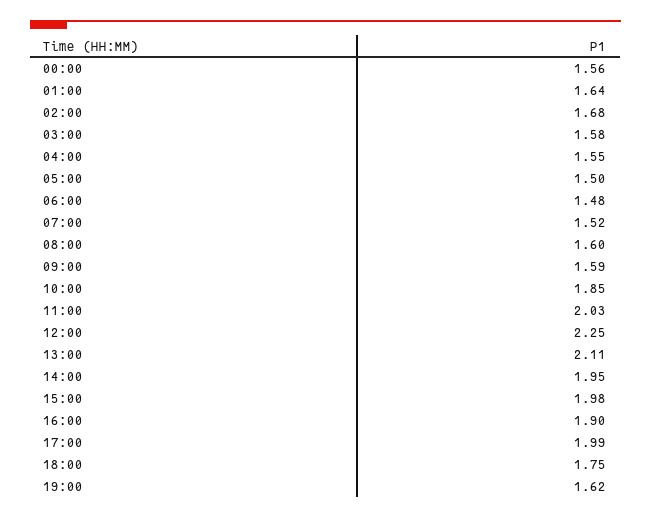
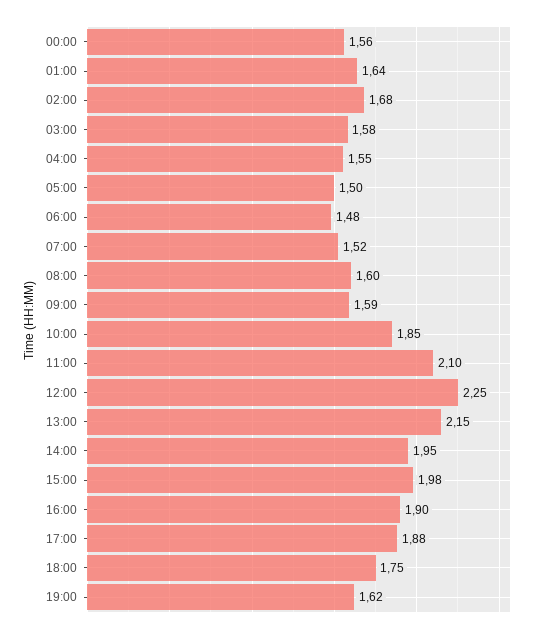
  {
    "00:00": 1.56,
    "01:00": 1.64,
    "02:00": 1.68,
    "03:00": 1.58,
    "04:00": 1.55,
    "05:00": 1.5,
    "06:00": 1.48,
    "07:00": 1.52,
    "08:00": 1.6,
    "09:00": 1.59,
    "10:00": 1.85,
-   "11:00": 2.03,
+   "11:00": 2.1,
    "12:00": 2.25,
-   "13:00": 2.11,
+   "13:00": 2.15,
    "14:00": 1.95,
    "15:00": 1.98,
    "16:00": 1.9,
-   "17:00": 1.99,
+   "17:00": 1.88,
    "18:00": 1.75,
    "19:00": 1.62
  }

